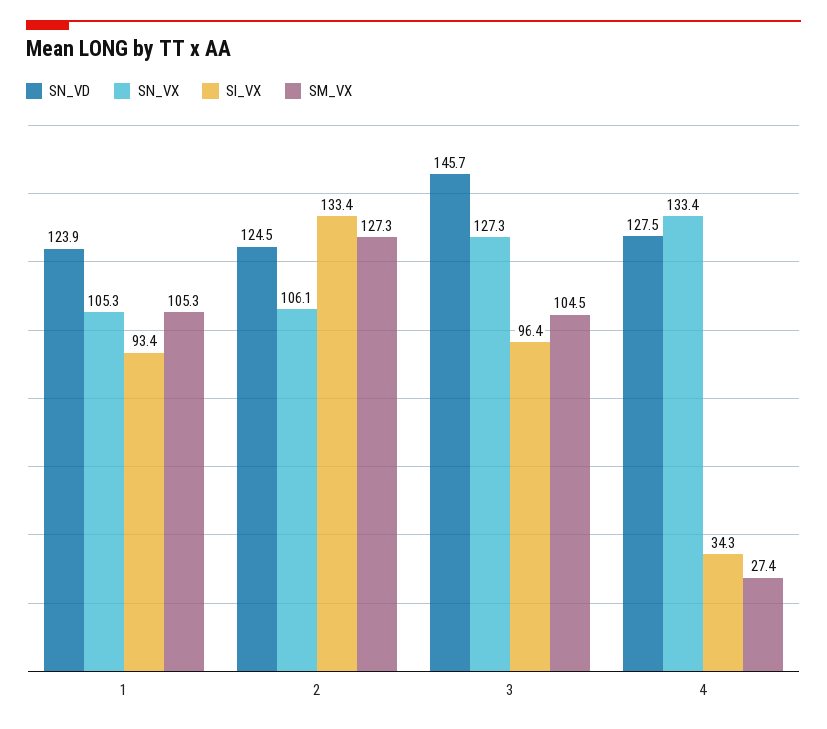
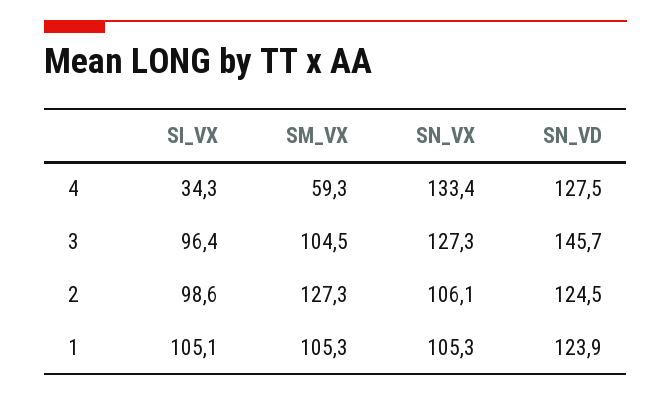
  {
    "SN_VD": {
      "1": 123.9,
      "2": 124.5,
      "3": 145.7,
      "4": 127.5
    },
    "SN_VX": {
      "1": 105.3,
      "2": 106.1,
      "3": 127.3,
      "4": 133.4
    },
    "SI_VX": {
-     "1": 93.4,
+     "1": 105.1,
-     "2": 133.4,
+     "2": 98.6,
      "3": 96.4,
      "4": 34.3
    },
    "SM_VX": {
      "1": 105.3,
      "2": 127.3,
      "3": 104.5,
-     "4": 27.4
+     "4": 59.3
    }
  }

